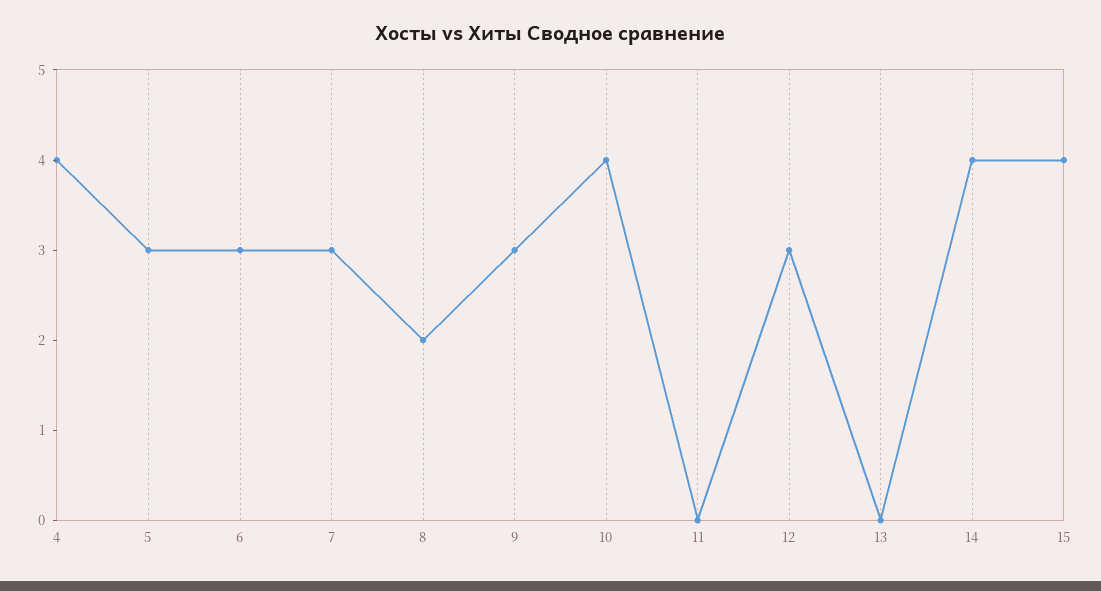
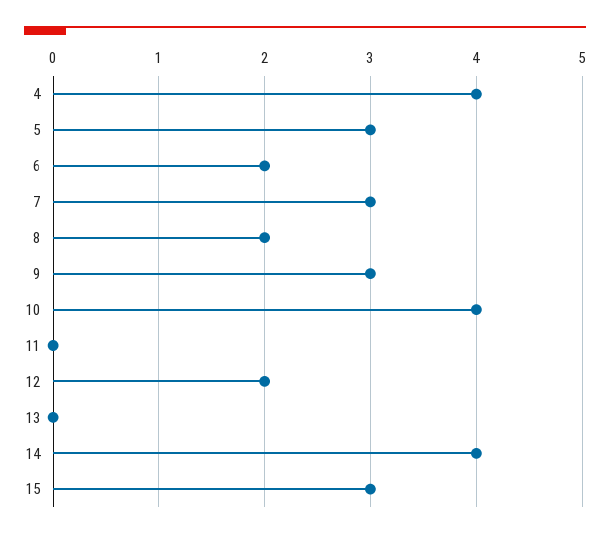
  {
    "4": 4,
    "5": 3,
-   "6": 3,
+   "6": 2,
    "7": 3,
    "8": 2,
    "9": 3,
    "10": 4,
    "11": 0,
-   "12": 3,
+   "12": 2,
    "13": 0,
    "14": 4,
-   "15": 4
+   "15": 3
  }

